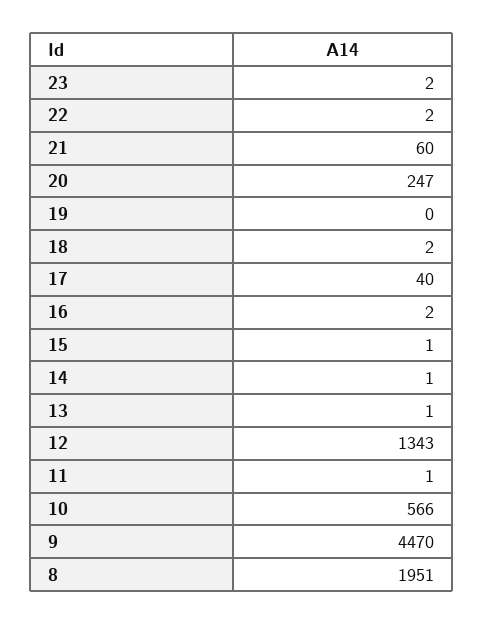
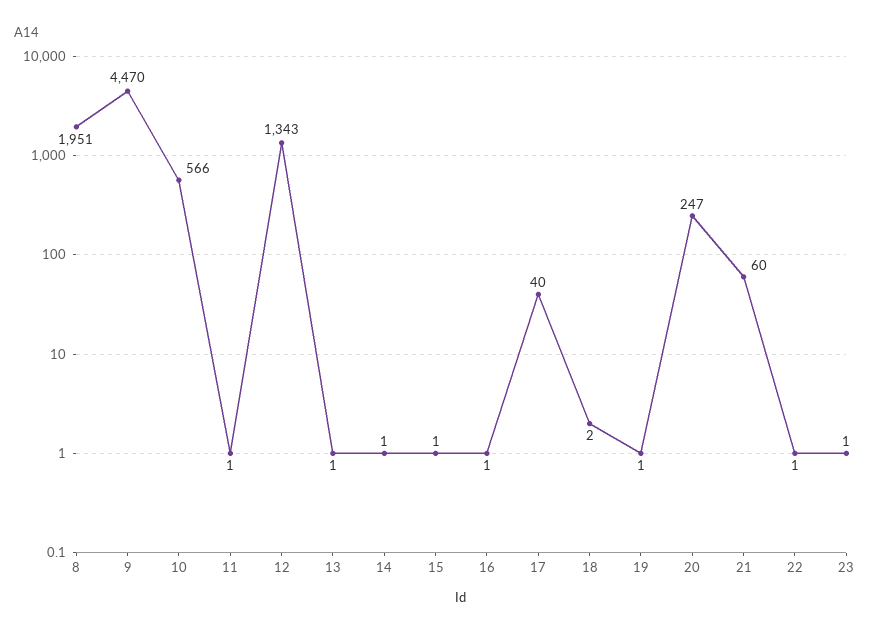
  {
-   "23": 2,
+   "23": 1,
-   "22": 2,
+   "22": 1,
    "21": 60,
    "20": 247,
-   "19": 0,
+   "19": 1,
    "18": 2,
    "17": 40,
-   "16": 2,
+   "16": 1,
    "15": 1,
    "14": 1,
    "13": 1,
    "12": 1343,
    "11": 1,
    "10": 566,
    "9": 4470,
    "8": 1951
  }

